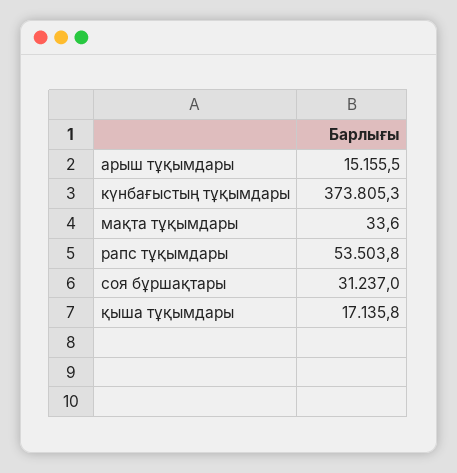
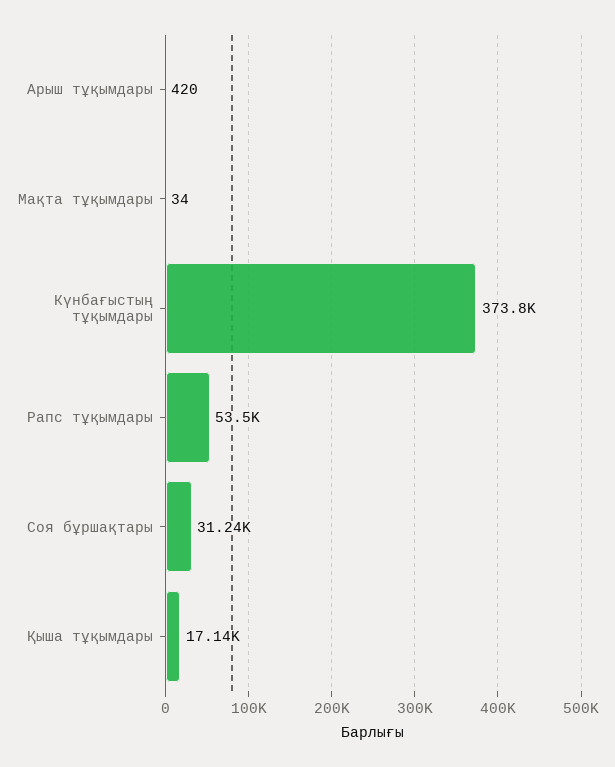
  {
-   "арыш тұқымдары": 15155.5,
+   "арыш тұқымдары": 420,
    "күнбағыстың тұқымдары": 373805.3,
    "мақта тұқымдары": 33.6,
    "рапс тұқымдары": 53503.8,
    "соя бұршақтары": 31237,
    "қыша тұқымдары": 17135.8
  }

